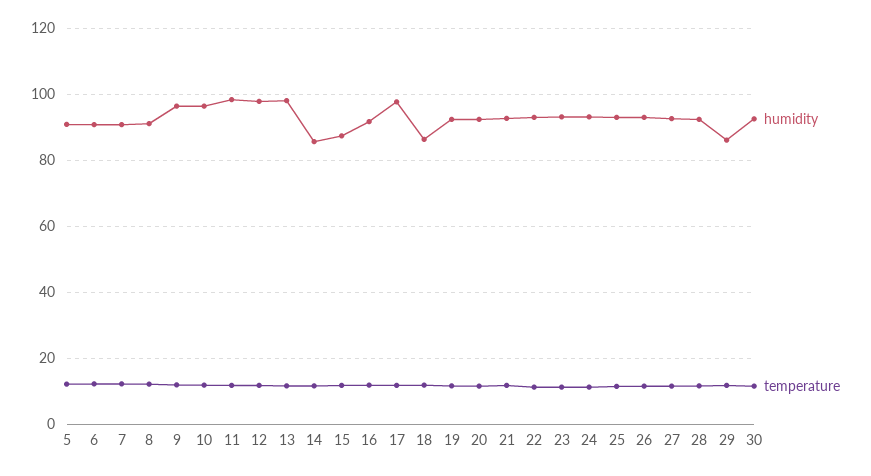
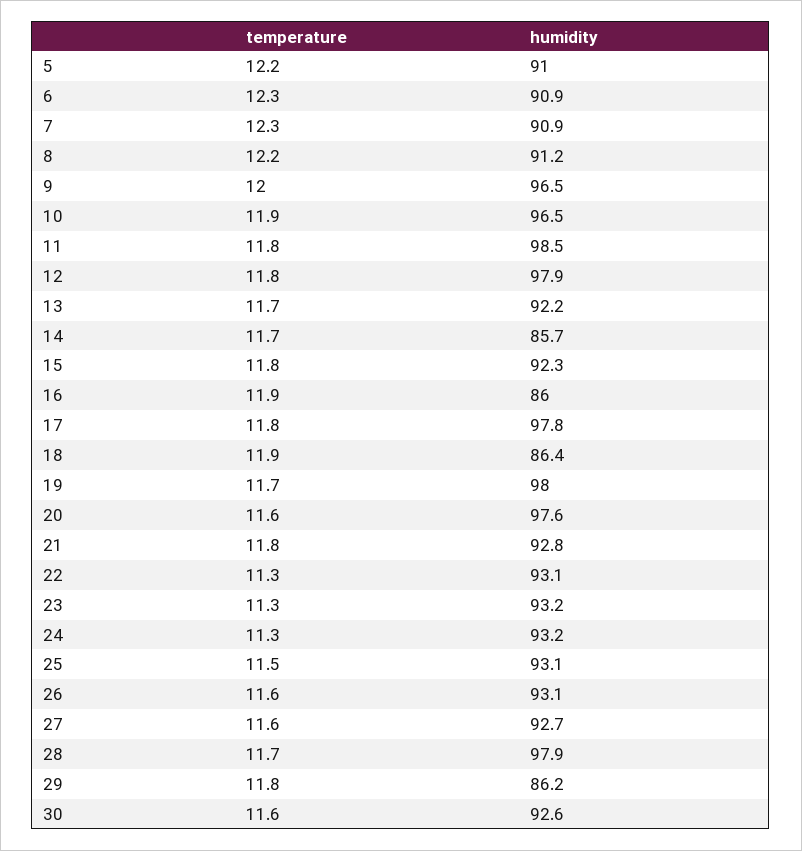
  {
    "humidity": {
      "5": 91,
      "6": 90.9,
      "7": 90.9,
      "8": 91.2,
      "9": 96.5,
      "10": 96.5,
      "11": 98.5,
      "12": 97.9,
-     "13": 98,
+     "13": 92.2,
      "14": 85.7,
-     "15": 88,
+     "15": 92.3,
-     "16": 92,
+     "16": 86,
      "17": 97.8,
      "18": 86.4,
-     "19": 92,
+     "19": 98,
-     "20": 92,
+     "20": 97.6,
      "21": 92.8,
      "22": 93.1,
      "23": 93.2,
      "24": 93.2,
      "25": 93.1,
      "26": 93.1,
      "27": 92.7,
-     "28": 92,
+     "28": 97.9,
      "29": 86.2,
      "30": 92.6
    },
    "temperature": {
      "5": 12.2,
      "6": 12.3,
      "7": 12.3,
      "8": 12.2,
      "9": 12,
      "10": 11.9,
      "11": 11.8,
      "12": 11.8,
      "13": 11.7,
      "14": 11.7,
      "15": 11.8,
      "16": 11.9,
      "17": 11.8,
      "18": 11.9,
      "19": 11.7,
      "20": 11.6,
      "21": 11.8,
      "22": 11.3,
      "23": 11.3,
      "24": 11.3,
      "25": 11.5,
      "26": 11.6,
      "27": 11.6,
      "28": 11.7,
      "29": 11.8,
      "30": 11.6
    }
  }

